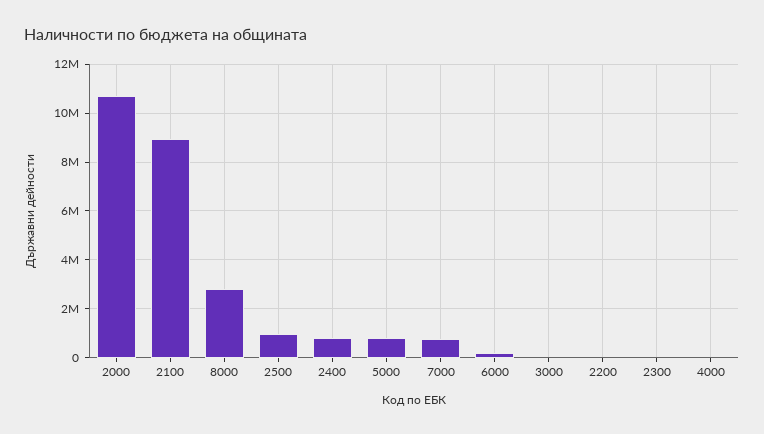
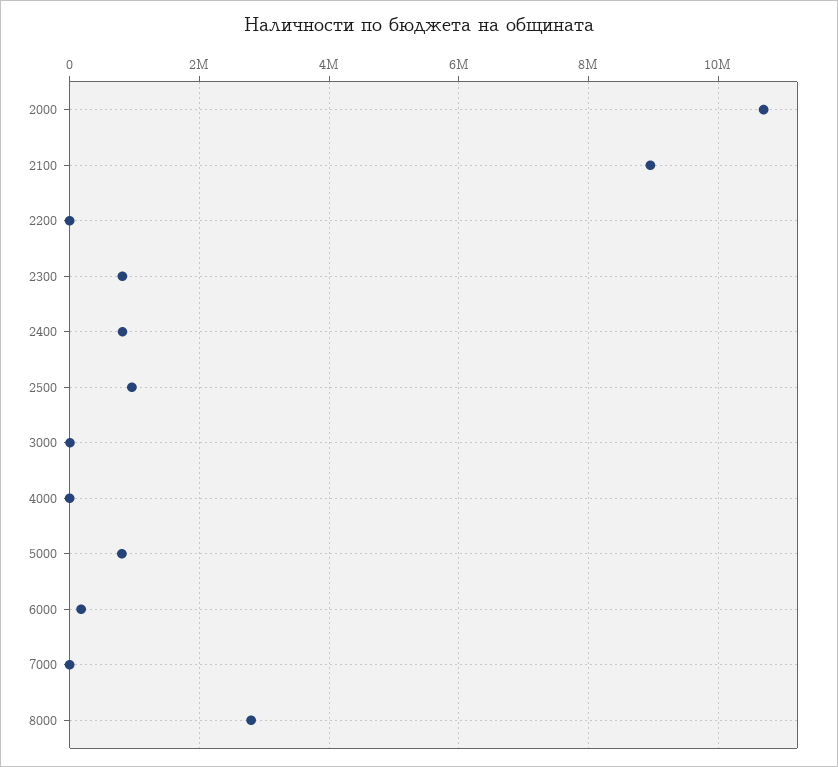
  {
    "2000": 10800000,
    "2100": 9000000,
    "8000": 2800000,
    "2500": 1000000,
    "2400": 800000,
    "5000": 800000,
-   "7000": 750000,
+   "7000": 0,
    "6000": 200000,
    "3000": 0,
    "2200": 0,
-   "2300": 0,
+   "2300": 800000,
    "4000": 0
  }

